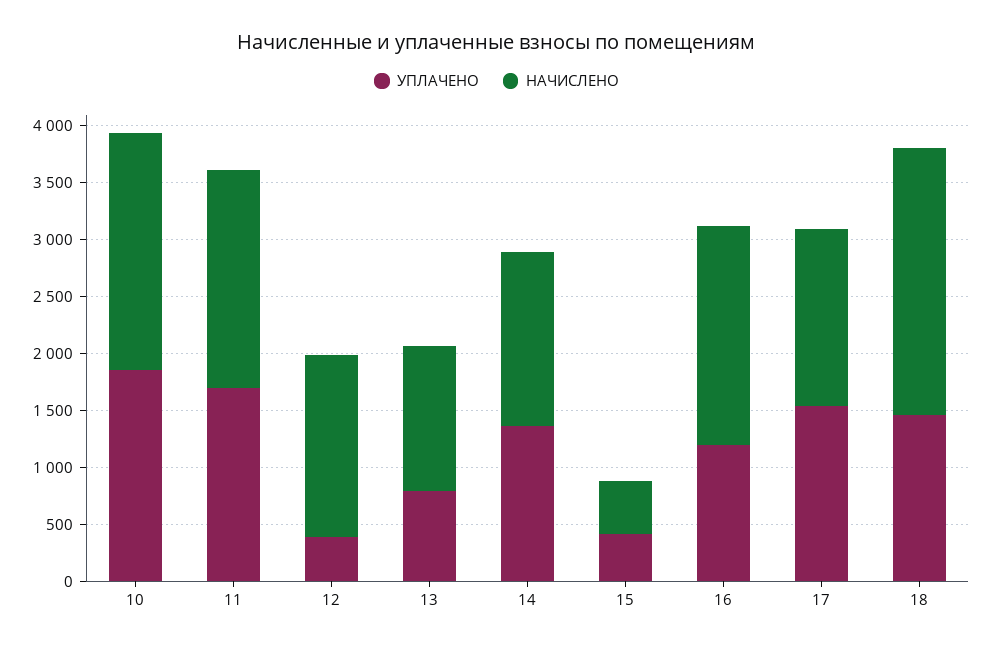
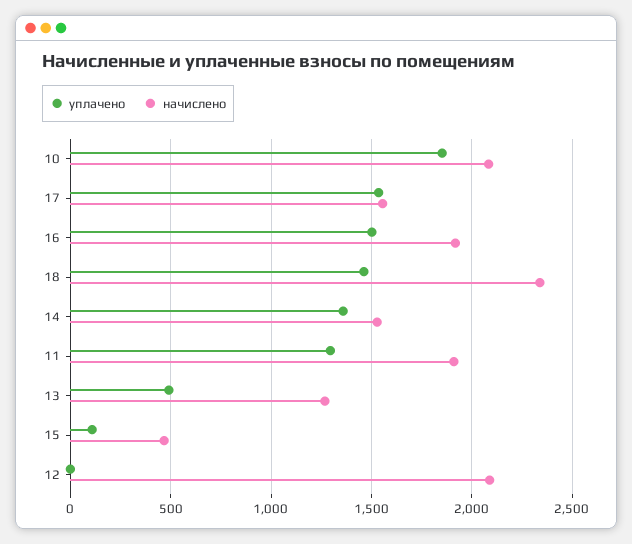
  {
    "УПЛАЧЕНО": {
      "10": 1850,
-     "11": 1700,
+     "11": 1300,
-     "12": 400,
+     "12": 0,
-     "13": 800,
+     "13": 500,
      "14": 1350,
-     "15": 400,
+     "15": 100,
-     "16": 1200,
+     "16": 1500,
      "17": 1550,
      "18": 1450
    },
    "НАЧИСЛЕНО": {
      "10": 2100,
      "11": 1900,
-     "12": 1600,
+     "12": 2100,
      "13": 1250,
      "14": 1550,
      "15": 450,
      "16": 1900,
      "17": 1550,
      "18": 2350
    }
  }

